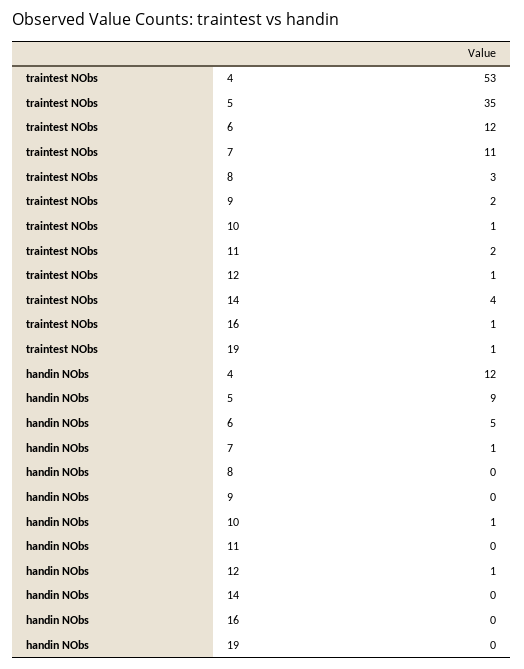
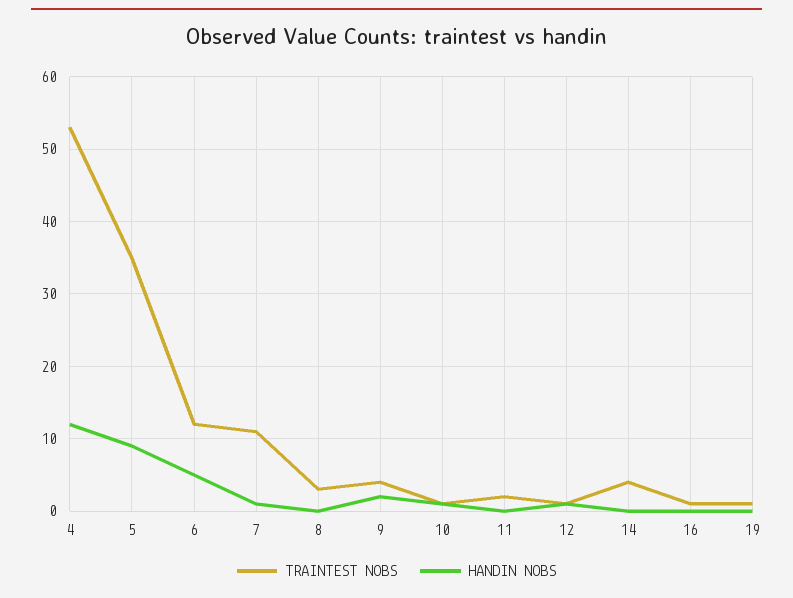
  {
    "traintest NObs": {
      "4": 53,
      "5": 35,
      "6": 12,
      "7": 11,
      "8": 3,
-     "9": 2,
+     "9": 4,
      "10": 1,
      "11": 2,
      "12": 1,
      "14": 4,
      "16": 1,
      "19": 1
    },
    "handin NObs": {
      "4": 12,
      "5": 9,
      "6": 5,
      "7": 1,
      "8": 0,
-     "9": 0,
+     "9": 2,
      "10": 1,
      "11": 0,
      "12": 1,
      "14": 0,
      "16": 0,
      "19": 0
    }
  }

